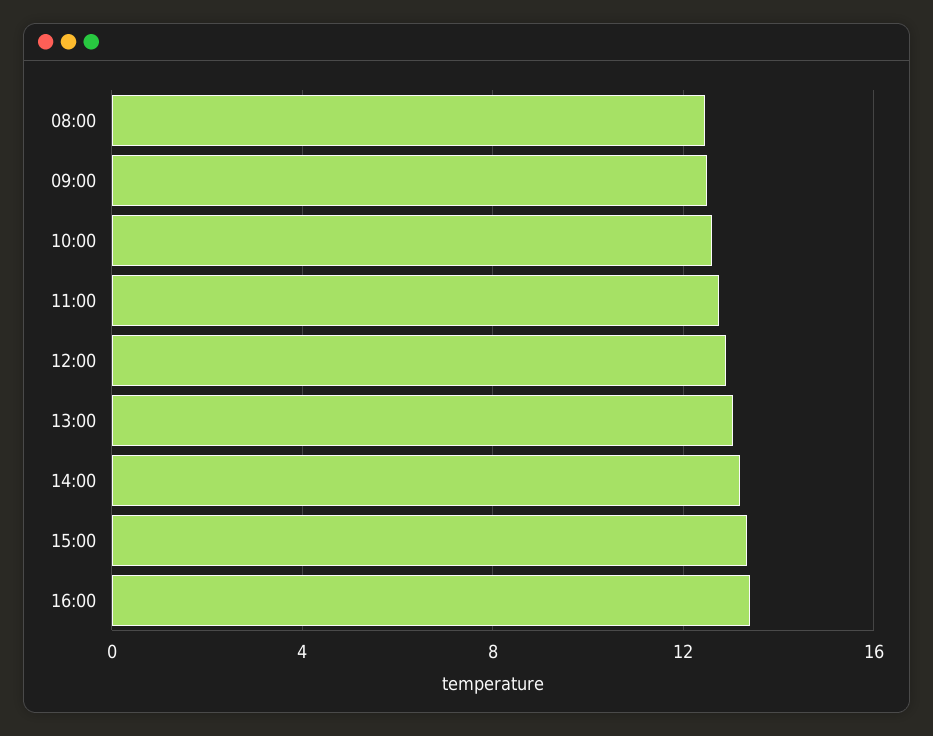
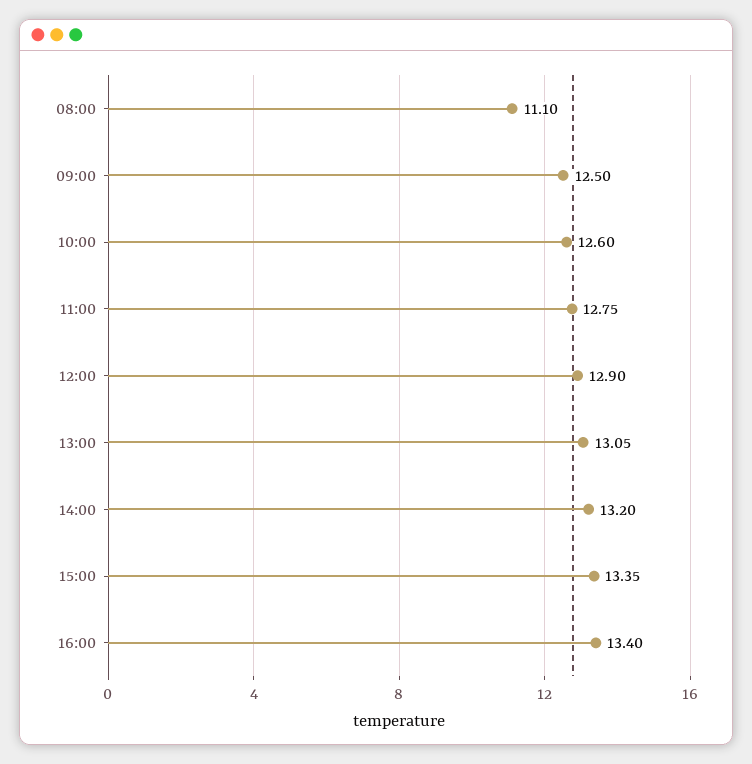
  {
-   "08:00": 12.5,
+   "08:00": 11.1,
    "09:00": 12.5,
    "10:00": 12.6,
    "11:00": 12.75,
    "12:00": 12.9,
    "13:00": 13.05,
    "14:00": 13.2,
    "15:00": 13.35,
    "16:00": 13.4
  }

